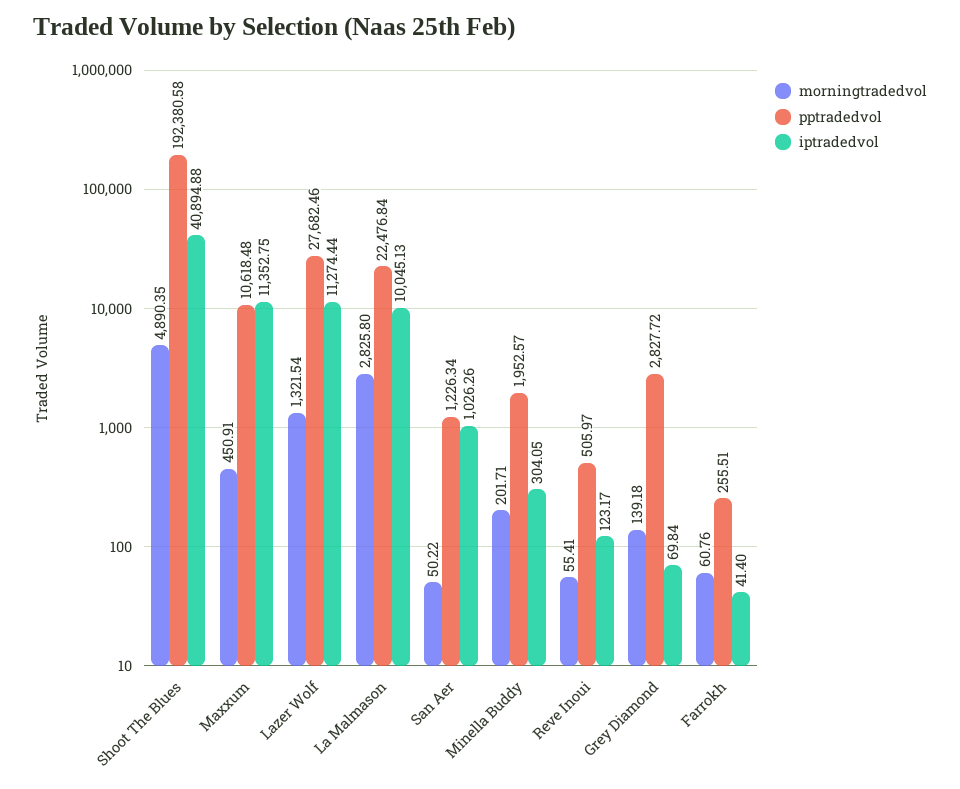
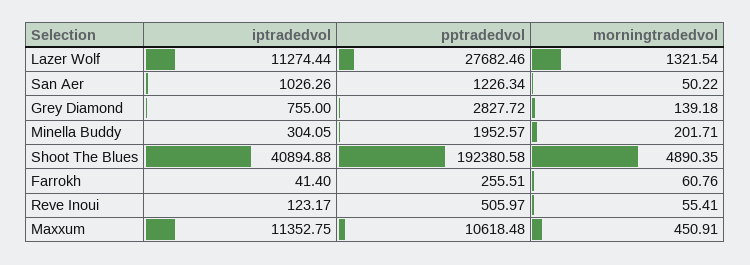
  {
    "morningtradedvol": {
      "Shoot The Blues": 4890.35,
      "Maxxum": 450.91,
      "Lazer Wolf": 1321.54,
-     "La Malmason": 2825.8,
      "San Aer": 50.22,
      "Minella Buddy": 201.71,
      "Reve Inoui": 55.41,
      "Grey Diamond": 139.18,
      "Farrokh": 60.76
    },
    "pptradedvol": {
      "Shoot The Blues": 192380.58,
      "Maxxum": 10618.48,
      "Lazer Wolf": 27682.46,
-     "La Malmason": 22476.84,
      "San Aer": 1226.34,
      "Minella Buddy": 1952.57,
      "Reve Inoui": 505.97,
      "Grey Diamond": 2827.72,
      "Farrokh": 255.51
    },
    "iptradedvol": {
      "Shoot The Blues": 40894.88,
      "Maxxum": 11352.75,
      "Lazer Wolf": 11274.44,
-     "La Malmason": 10045.13,
      "San Aer": 1026.26,
      "Minella Buddy": 304.05,
      "Reve Inoui": 123.17,
-     "Grey Diamond": 69.84,
+     "Grey Diamond": 755,
      "Farrokh": 41.4
    }
  }

